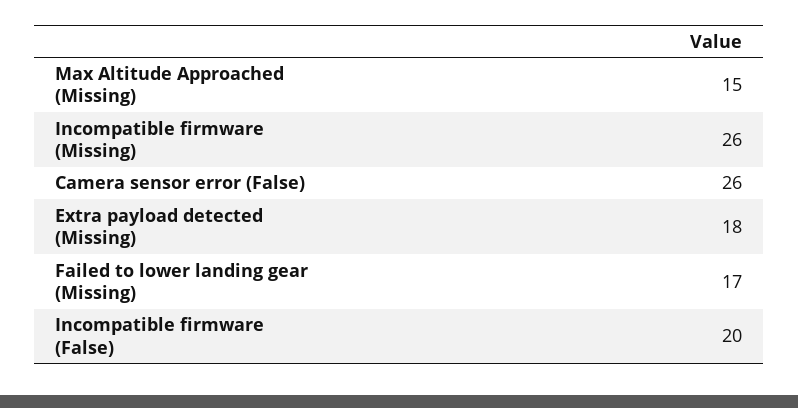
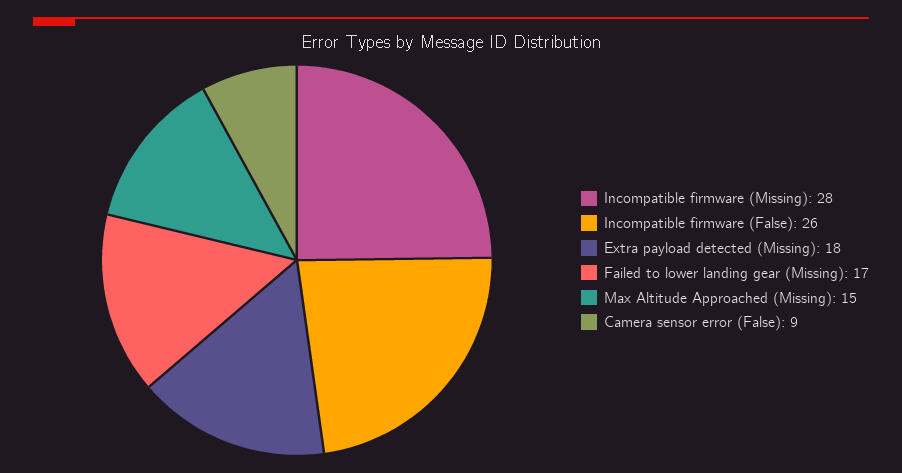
  {
    "Max Altitude Approached (Missing)": 15,
-   "Incompatible firmware (Missing)": 26,
+   "Incompatible firmware (Missing)": 28,
-   "Camera sensor error (False)": 26,
+   "Camera sensor error (False)": 9,
    "Extra payload detected (Missing)": 18,
    "Failed to lower landing gear (Missing)": 17,
-   "Incompatible firmware (False)": 20
+   "Incompatible firmware (False)": 26
  }

